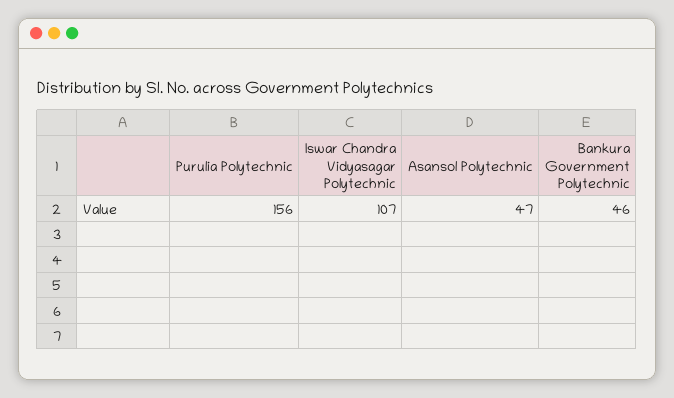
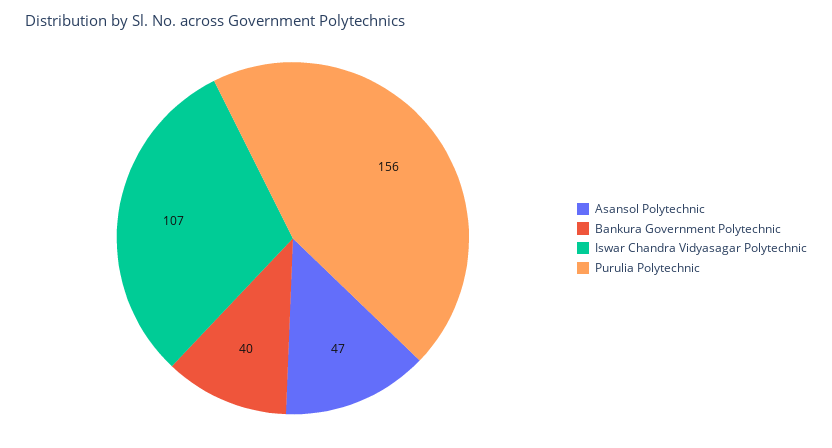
  {
    "Purulia Polytechnic": 156,
    "Iswar Chandra Vidyasagar Polytechnic": 107,
    "Asansol Polytechnic": 47,
-   "Bankura Government Polytechnic": 46
+   "Bankura Government Polytechnic": 40
  }

